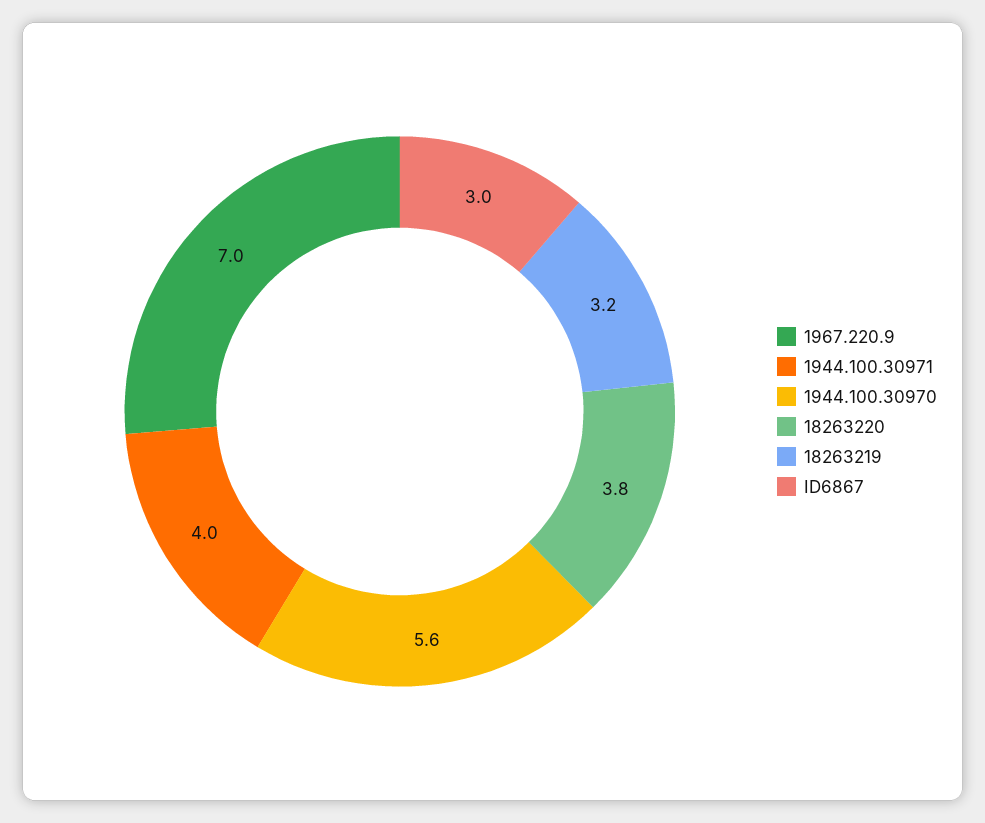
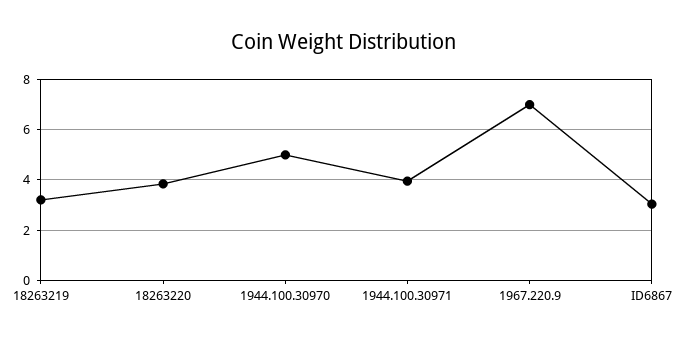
  {
    "1967.220.9": 7,
    "1944.100.30971": 4,
-   "1944.100.30970": 5.6,
+   "1944.100.30970": 5,
    "18263220": 3.8,
    "18263219": 3.2,
    "ID6867": 3
  }

